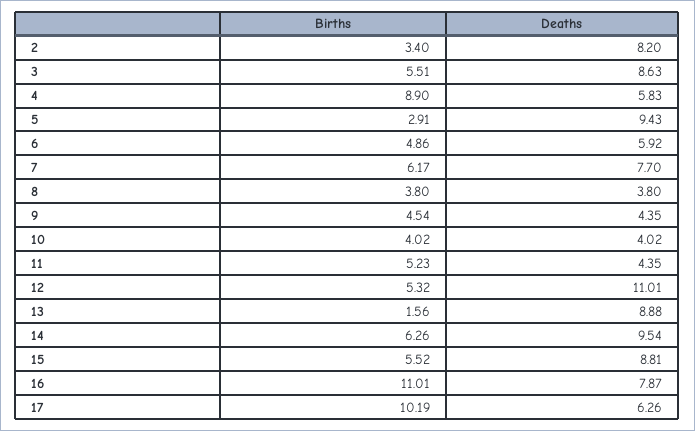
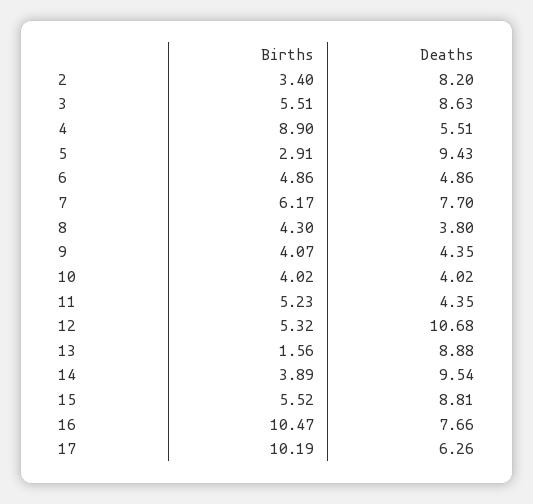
  {
    "Births": {
      "2": 3.4,
      "3": 5.51,
      "4": 8.9,
      "5": 2.91,
      "6": 4.86,
      "7": 6.17,
-     "8": 3.8,
+     "8": 4.3,
-     "9": 4.54,
+     "9": 4.07,
      "10": 4.02,
      "11": 5.23,
      "12": 5.32,
      "13": 1.56,
-     "14": 6.26,
+     "14": 3.89,
      "15": 5.52,
-     "16": 11.01,
+     "16": 10.47,
      "17": 10.19
    },
    "Deaths": {
      "2": 8.2,
      "3": 8.63,
-     "4": 5.83,
+     "4": 5.51,
      "5": 9.43,
-     "6": 5.92,
+     "6": 4.86,
      "7": 7.7,
      "8": 3.8,
      "9": 4.35,
      "10": 4.02,
      "11": 4.35,
-     "12": 11.01,
+     "12": 10.68,
      "13": 8.88,
      "14": 9.54,
      "15": 8.81,
-     "16": 7.87,
+     "16": 7.66,
      "17": 6.26
    }
  }

